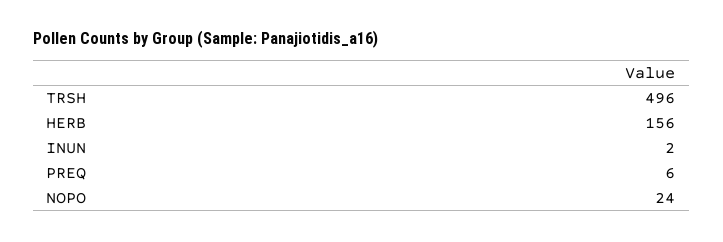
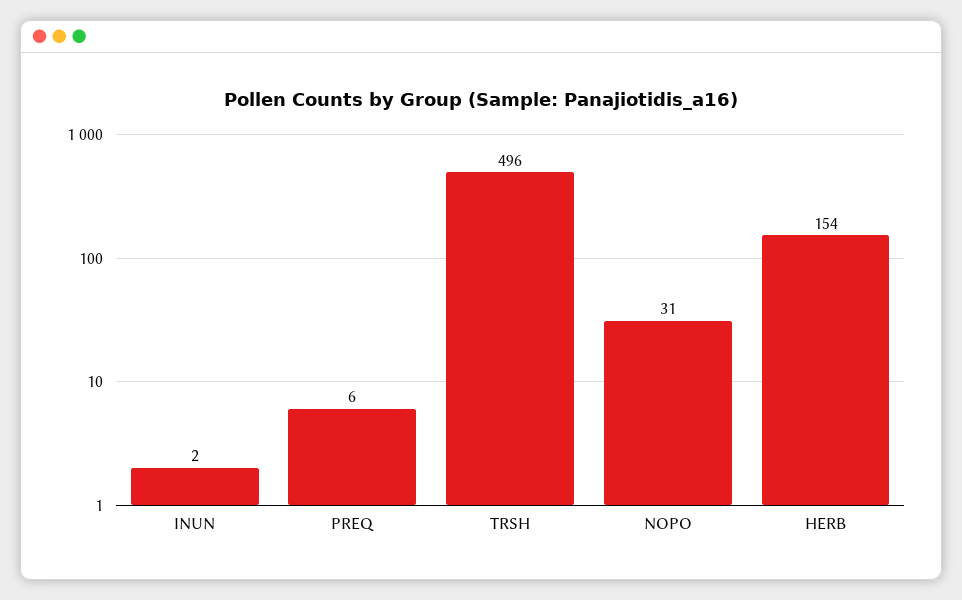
  {
    "TRSH": 496,
-   "HERB": 156,
+   "HERB": 154,
    "INUN": 2,
    "PREQ": 6,
-   "NOPO": 24
+   "NOPO": 31
  }

